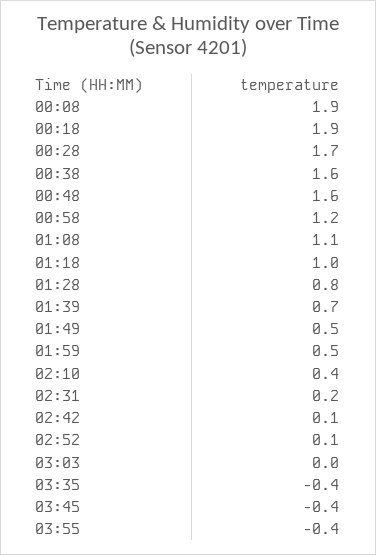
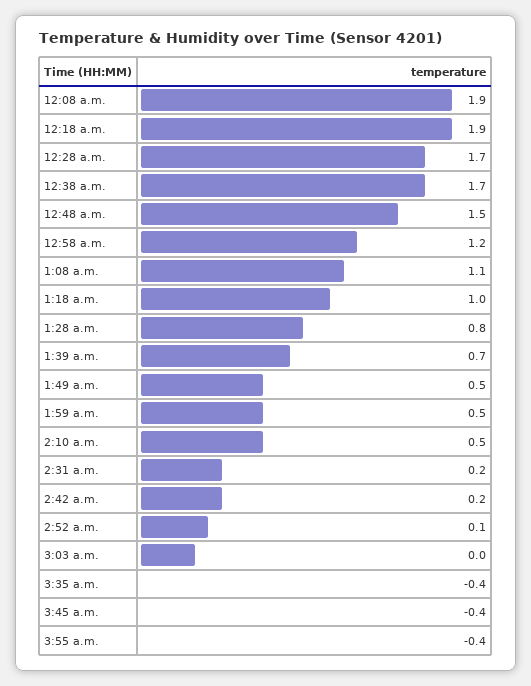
  {
    "00:08": 1.9,
    "00:18": 1.9,
    "00:28": 1.7,
-   "00:38": 1.6,
+   "00:38": 1.7,
-   "00:48": 1.6,
+   "00:48": 1.5,
    "00:58": 1.2,
    "01:08": 1.1,
    "01:18": 1,
    "01:28": 0.8,
    "01:39": 0.7,
    "01:49": 0.5,
    "01:59": 0.5,
-   "02:10": 0.4,
+   "02:10": 0.5,
    "02:31": 0.2,
-   "02:42": 0.1,
+   "02:42": 0.2,
    "02:52": 0.1,
    "03:03": 0,
    "03:35": -0.4,
    "03:45": -0.4,
    "03:55": -0.4
  }

